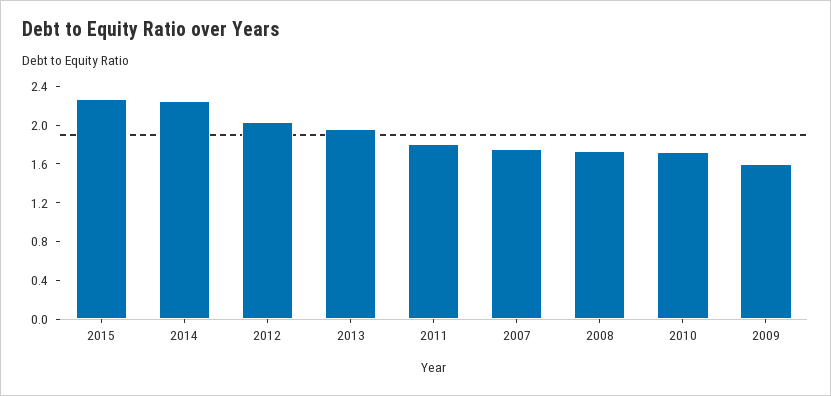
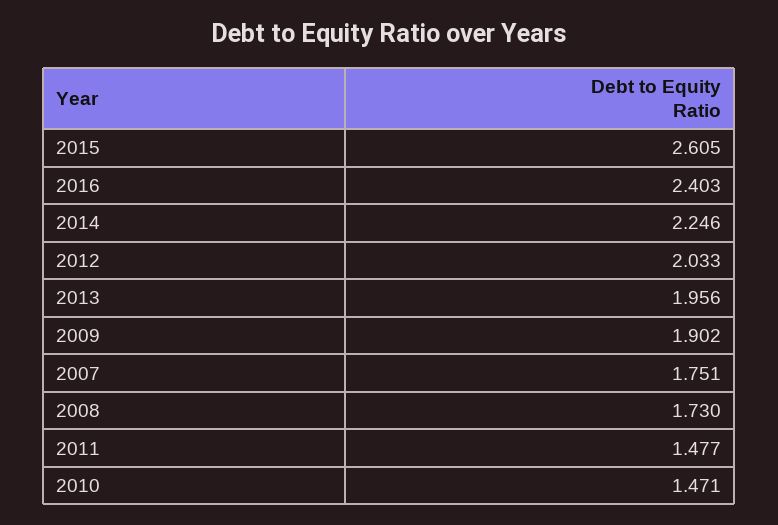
  {
-   "2015": 2.3,
+   "2015": 2.605,
    "2014": 2.246,
    "2012": 2.033,
    "2013": 1.956,
-   "2011": 1.8,
+   "2011": 1.477,
    "2007": 1.751,
    "2008": 1.73,
-   "2010": 1.7,
+   "2010": 1.471,
-   "2009": 1.6
+   "2009": 1.902,
+   "2016": 2.403
  }

